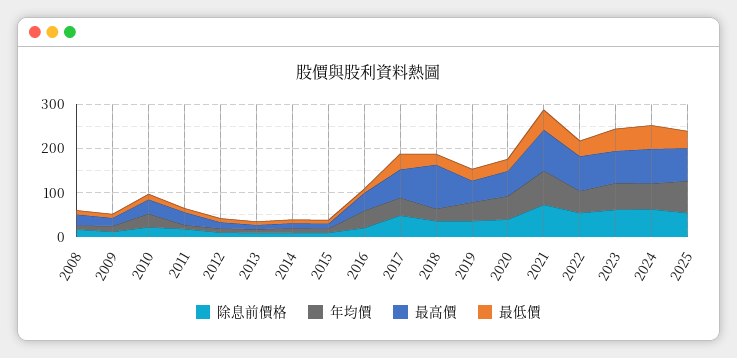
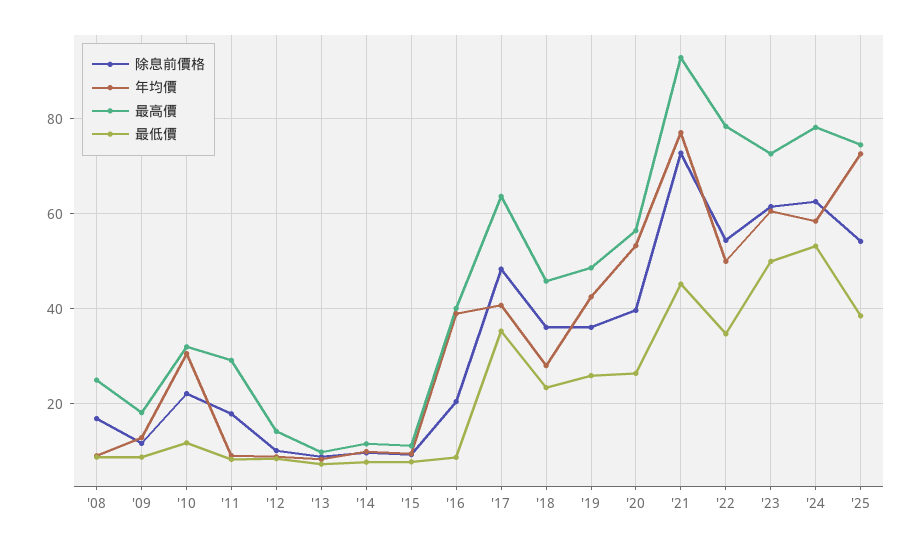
  {
    "除息前價格": {
      "2008": 16,
      "2009": 12,
      "2010": 22,
      "2011": 18,
      "2012": 10,
      "2013": 8,
      "2014": 10,
      "2015": 10,
      "2016": 20,
      "2017": 48,
      "2018": 36,
      "2019": 36,
      "2020": 40,
      "2021": 72,
      "2022": 54,
      "2023": 62,
      "2024": 62,
      "2025": 54
    },
    "年均價": {
      "2008": 10,
      "2009": 12,
      "2010": 30,
      "2011": 10,
      "2012": 8,
      "2013": 8,
      "2014": 10,
      "2015": 10,
      "2016": 40,
      "2017": 40,
      "2018": 28,
      "2019": 42,
      "2020": 54,
      "2021": 78,
      "2022": 50,
      "2023": 60,
      "2024": 58,
      "2025": 72
    },
    "最高價": {
      "2008": 26,
      "2009": 18,
      "2010": 32,
      "2011": 30,
      "2012": 14,
      "2013": 10,
      "2014": 12,
      "2015": 12,
      "2016": 40,
      "2017": 64,
-     "2018": 100,
+     "2018": 46,
      "2019": 48,
      "2020": 56,
      "2021": 92,
      "2022": 78,
      "2023": 72,
      "2024": 78,
      "2025": 74
    },
    "最低價": {
      "2008": 8,
      "2009": 8,
      "2010": 12,
      "2011": 8,
      "2012": 8,
      "2013": 8,
      "2014": 8,
      "2015": 8,
      "2016": 8,
      "2017": 36,
      "2018": 24,
      "2019": 26,
      "2020": 26,
      "2021": 46,
      "2022": 34,
      "2023": 50,
      "2024": 54,
      "2025": 38
    }
  }

